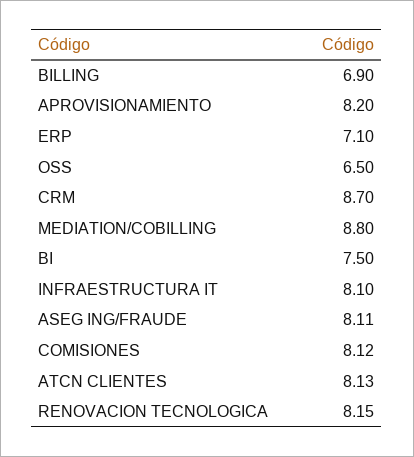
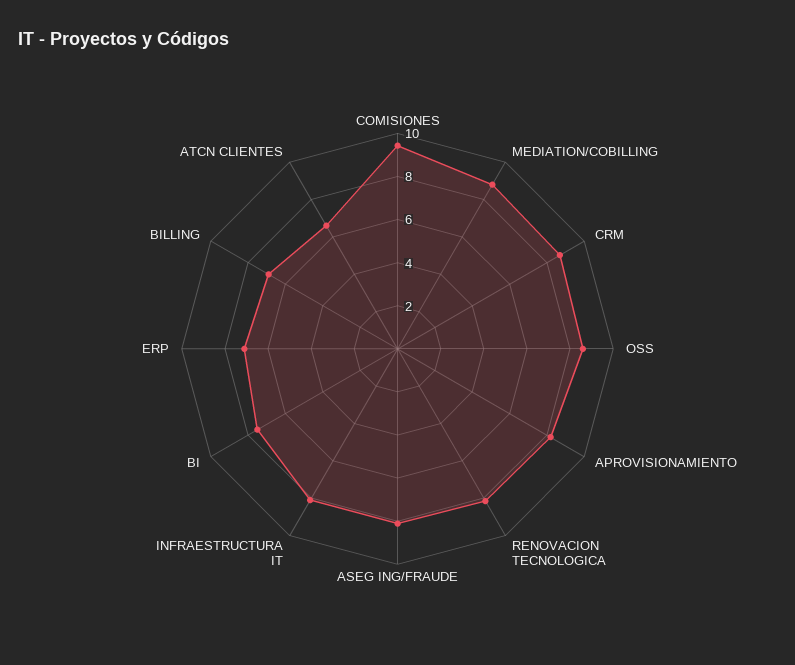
  {
    "BILLING": 6.9,
    "APROVISIONAMIENTO": 8.2,
    "ERP": 7.1,
-   "OSS": 6.5,
+   "OSS": 8.5,
    "CRM": 8.7,
    "MEDIATION/COBILLING": 8.8,
    "BI": 7.5,
    "INFRAESTRUCTURA IT": 8.1,
    "ASEG ING/FRAUDE": 8.11,
-   "COMISIONES": 8.12,
+   "COMISIONES": 9.5,
-   "ATCN CLIENTES": 8.13,
+   "ATCN CLIENTES": 6.5,
    "RENOVACION TECNOLOGICA": 8.15
  }

